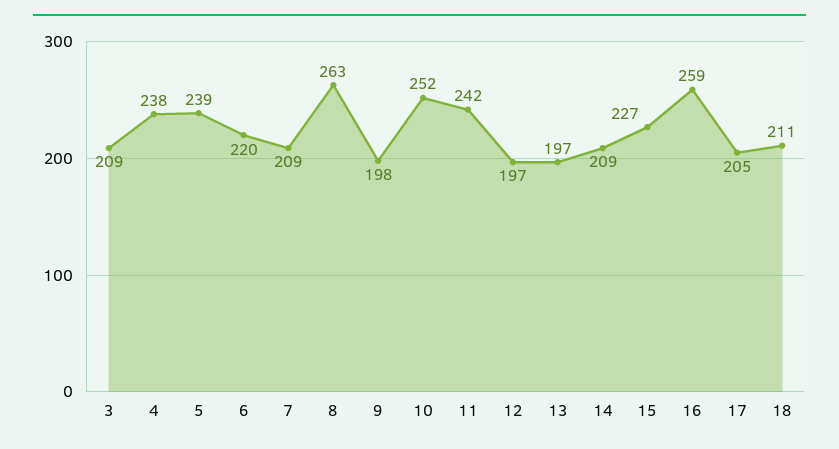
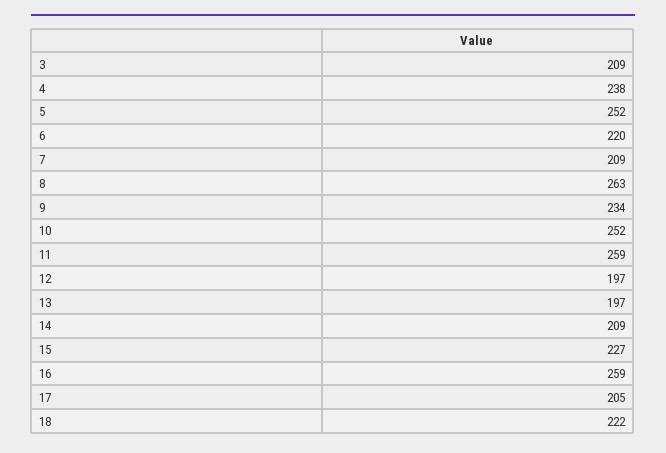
  {
    "3": 209,
    "4": 238,
-   "5": 239,
+   "5": 252,
    "6": 220,
    "7": 209,
    "8": 263,
-   "9": 198,
+   "9": 234,
    "10": 252,
-   "11": 242,
+   "11": 259,
    "12": 197,
    "13": 197,
    "14": 209,
    "15": 227,
    "16": 259,
    "17": 205,
-   "18": 211
+   "18": 222
  }

